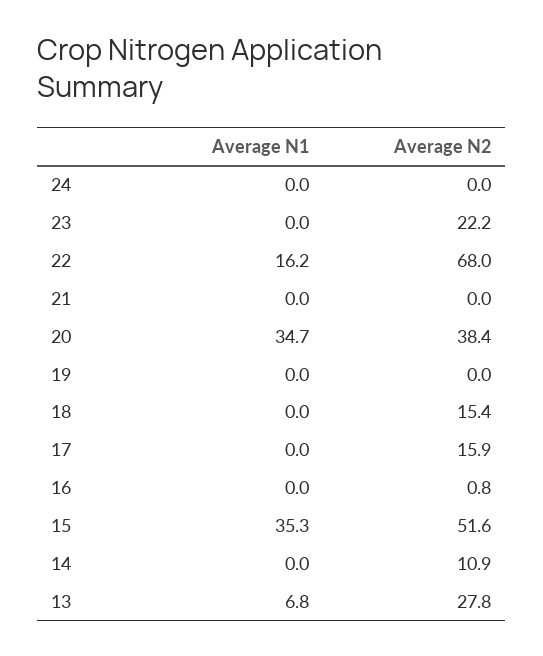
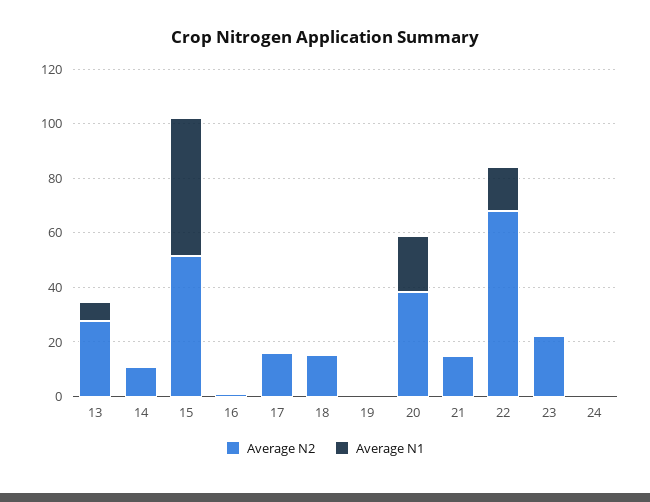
  {
    "Average N1": {
      "24": 0,
      "23": 0,
      "22": 16.2,
      "21": 0,
-     "20": 34.7,
+     "20": 20,
      "19": 0,
      "18": 0,
      "17": 0,
      "16": 0,
-     "15": 35.3,
+     "15": 50,
      "14": 0,
      "13": 6.8
    },
    "Average N2": {
      "24": 0,
      "23": 22.2,
      "22": 68,
-     "21": 0,
+     "21": 15,
      "20": 38.4,
      "19": 0,
      "18": 15.4,
      "17": 15.9,
      "16": 0.8,
      "15": 51.6,
      "14": 10.9,
      "13": 27.8
    }
  }

